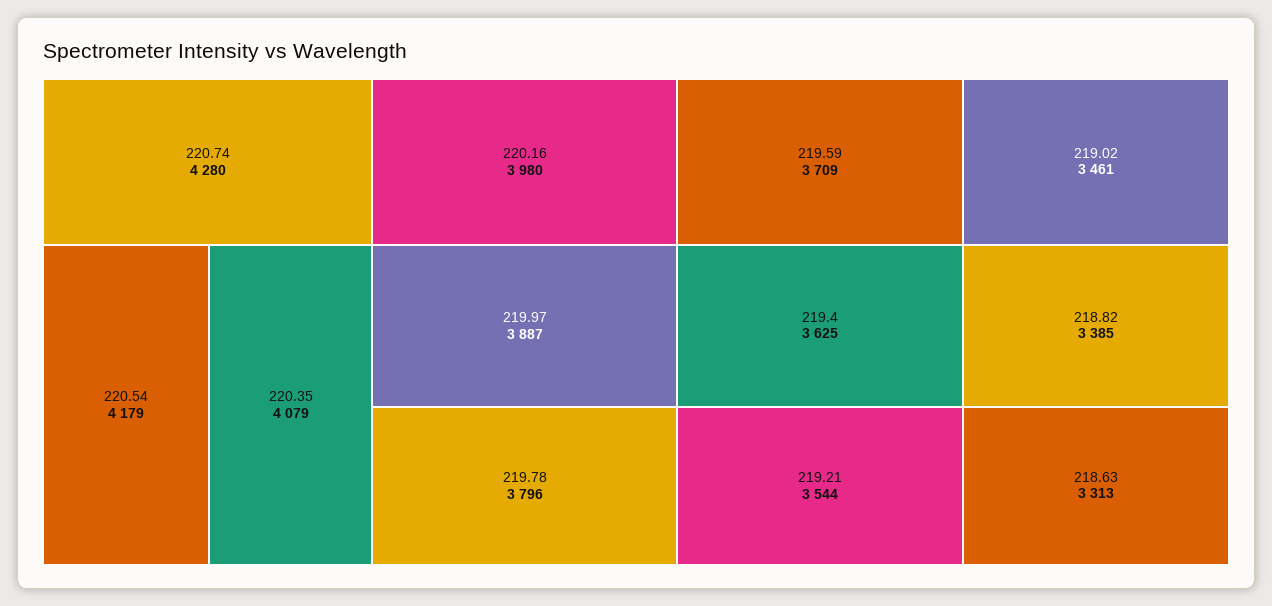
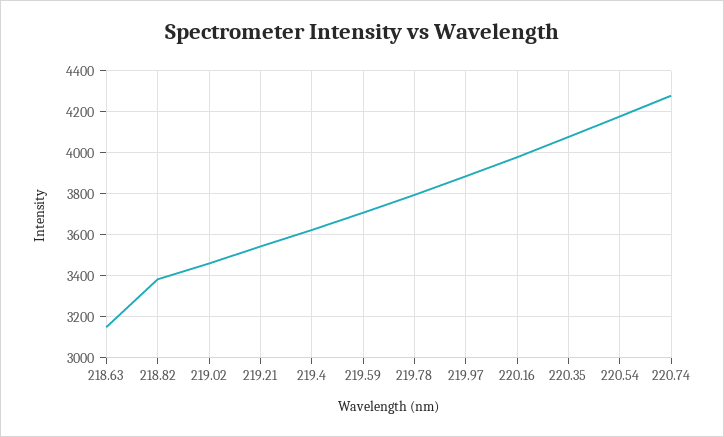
  {
    "220.74": 4280,
    "220.54": 4179,
    "220.35": 4079,
    "220.16": 3980,
    "219.97": 3887,
    "219.78": 3796,
    "219.59": 3709,
    "219.4": 3625,
    "219.21": 3544,
    "219.02": 3461,
    "218.82": 3385,
-   "218.63": 3313
+   "218.63": 3150
  }

